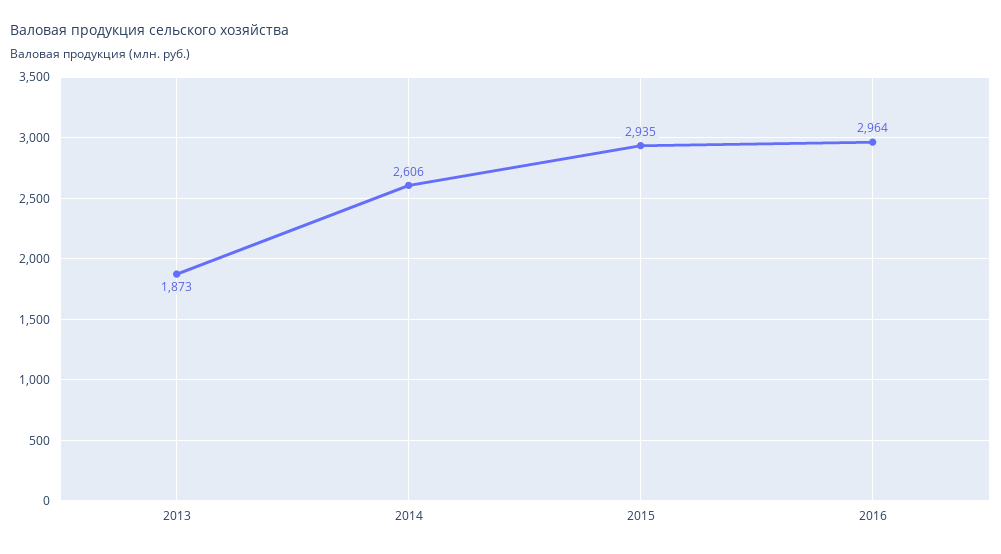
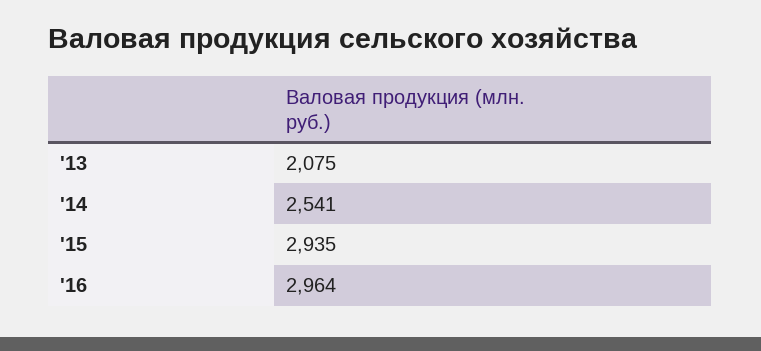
  {
-   "2013": 1873,
+   "2013": 2075,
-   "2014": 2606,
+   "2014": 2541,
    "2015": 2935,
    "2016": 2964
  }

